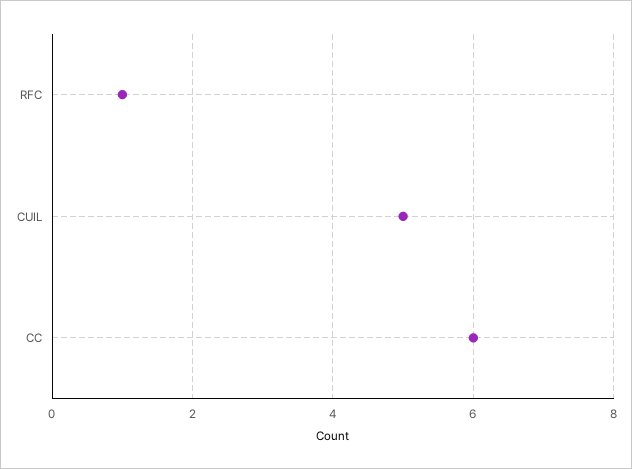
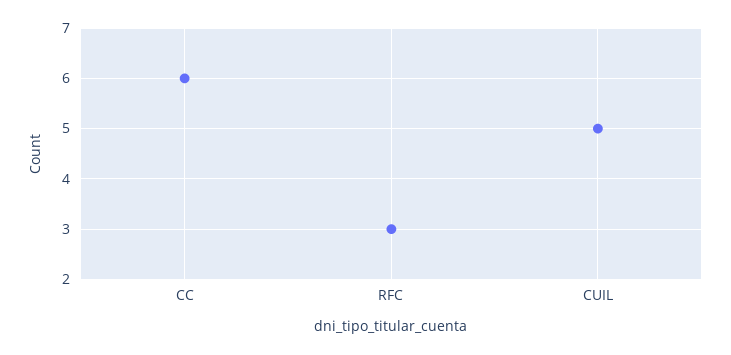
  {
-   "RFC": 1,
+   "RFC": 3,
    "CUIL": 5,
    "CC": 6
  }

